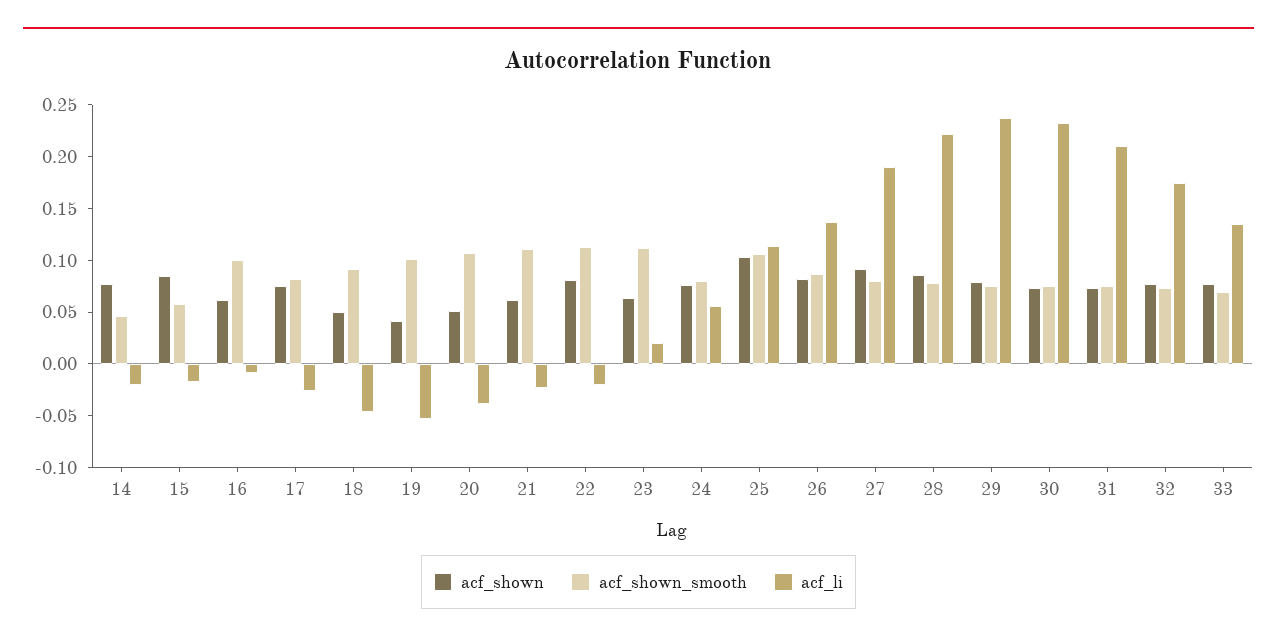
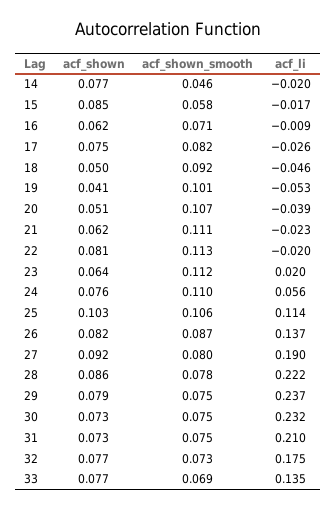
  {
    "acf_shown": {
      "14": 0.077,
      "15": 0.085,
      "16": 0.062,
      "17": 0.075,
      "18": 0.05,
      "19": 0.041,
      "20": 0.051,
      "21": 0.062,
      "22": 0.081,
      "23": 0.064,
      "24": 0.076,
      "25": 0.103,
      "26": 0.082,
      "27": 0.092,
      "28": 0.086,
      "29": 0.079,
      "30": 0.073,
      "31": 0.073,
      "32": 0.077,
      "33": 0.077
    },
    "acf_shown_smooth": {
      "14": 0.046,
      "15": 0.058,
-     "16": 0.1,
+     "16": 0.071,
      "17": 0.082,
      "18": 0.092,
      "19": 0.101,
      "20": 0.107,
      "21": 0.111,
      "22": 0.113,
      "23": 0.112,
-     "24": 0.08,
+     "24": 0.11,
      "25": 0.106,
      "26": 0.087,
      "27": 0.08,
      "28": 0.078,
      "29": 0.075,
      "30": 0.075,
      "31": 0.075,
      "32": 0.073,
      "33": 0.069
    },
    "acf_li": {
      "14": -0.02,
      "15": -0.017,
      "16": -0.009,
      "17": -0.026,
      "18": -0.046,
      "19": -0.053,
      "20": -0.039,
      "21": -0.023,
      "22": -0.02,
      "23": 0.02,
      "24": 0.056,
      "25": 0.114,
      "26": 0.137,
      "27": 0.19,
      "28": 0.222,
      "29": 0.237,
      "30": 0.232,
      "31": 0.21,
      "32": 0.175,
      "33": 0.135
    }
  }

